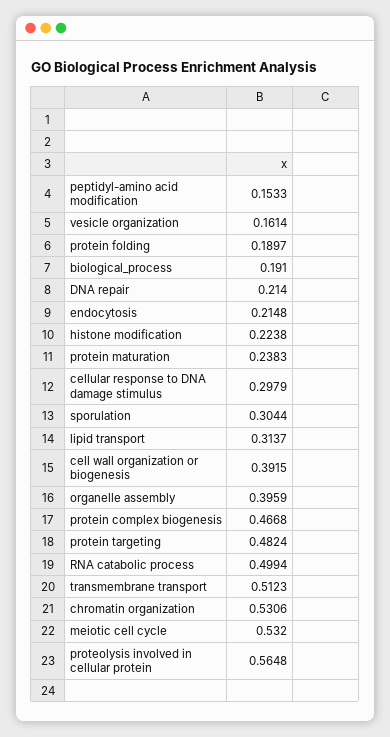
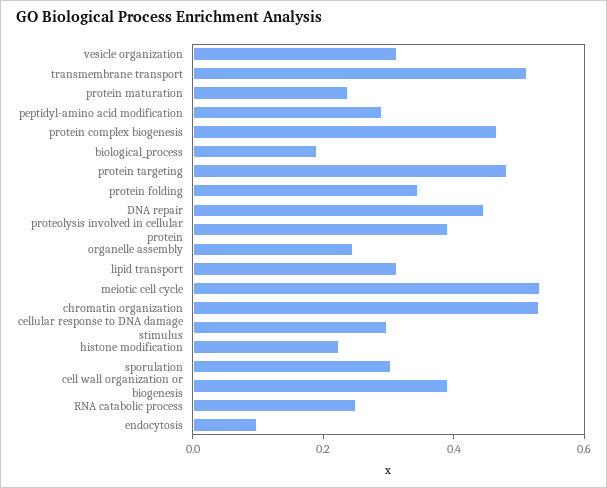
  {
-   "peptidyl-amino acid modification": 0.1533,
+   "peptidyl-amino acid modification": 0.3,
-   "vesicle organization": 0.1614,
+   "vesicle organization": 0.3,
-   "protein folding": 0.1897,
+   "protein folding": 0.35,
    "biological_process": 0.191,
-   "DNA repair": 0.214,
+   "DNA repair": 0.45,
-   "endocytosis": 0.2148,
+   "endocytosis": 0.1,
    "histone modification": 0.2238,
    "protein maturation": 0.2383,
    "cellular response to DNA damage stimulus": 0.2979,
    "sporulation": 0.3044,
    "lipid transport": 0.3137,
    "cell wall organization or biogenesis": 0.3915,
-   "organelle assembly": 0.3959,
+   "organelle assembly": 0.25,
    "protein complex biogenesis": 0.4668,
    "protein targeting": 0.4824,
-   "RNA catabolic process": 0.4994,
+   "RNA catabolic process": 0.25,
    "transmembrane transport": 0.5123,
    "chromatin organization": 0.5306,
    "meiotic cell cycle": 0.532,
-   "proteolysis involved in cellular protein": 0.5648
+   "proteolysis involved in cellular protein": 0.4
  }

